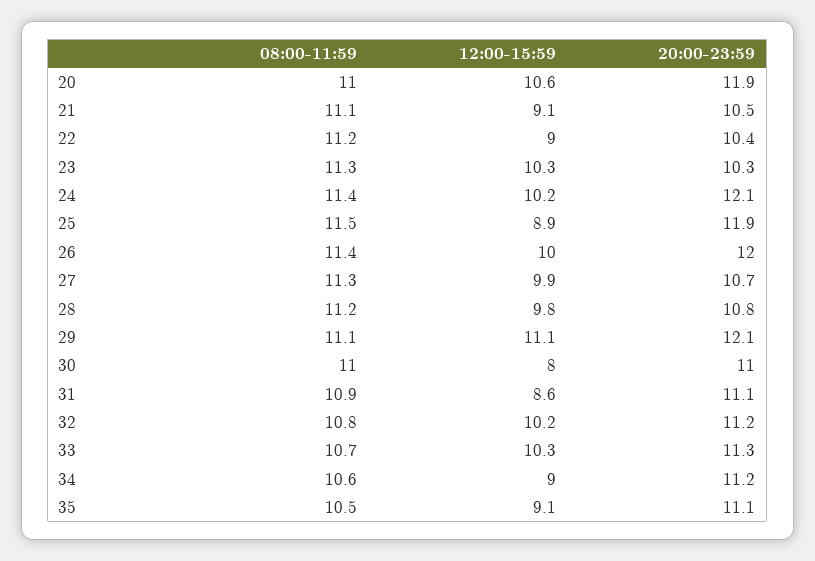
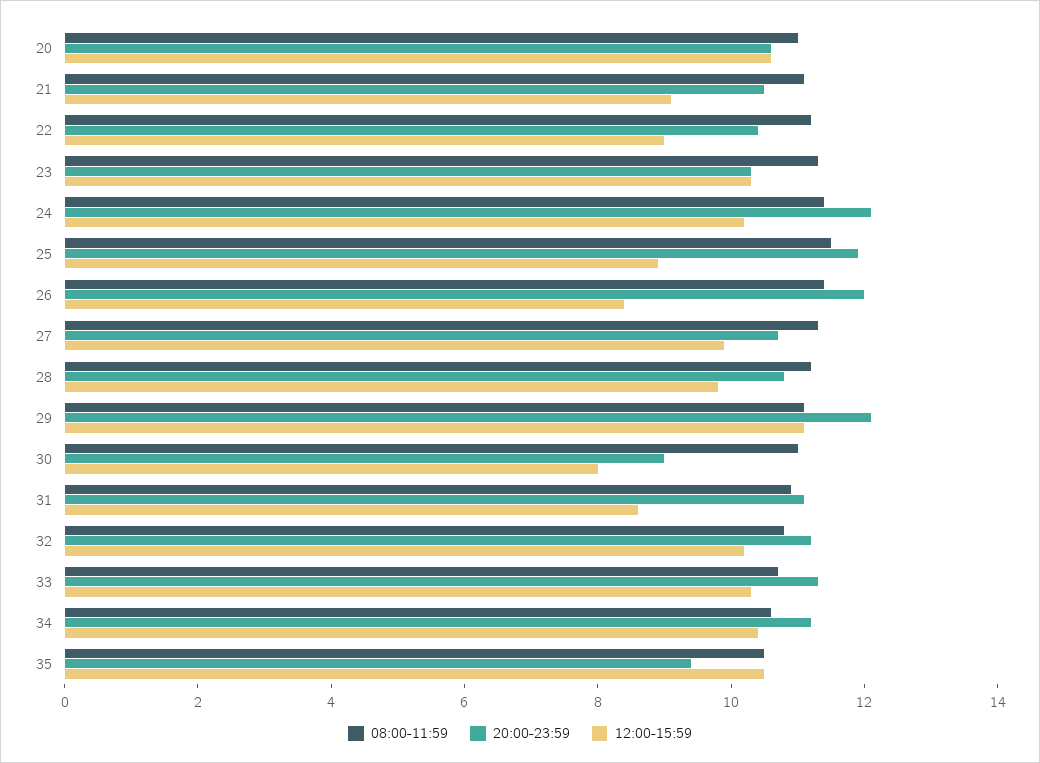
  {
    "08:00-11:59": {
      "20": 11,
      "21": 11.1,
      "22": 11.2,
      "23": 11.3,
      "24": 11.4,
      "25": 11.5,
      "26": 11.4,
      "27": 11.3,
      "28": 11.2,
      "29": 11.1,
      "30": 11,
      "31": 10.9,
      "32": 10.8,
      "33": 10.7,
      "34": 10.6,
      "35": 10.5
    },
    "12:00-15:59": {
      "20": 10.6,
      "21": 9.1,
      "22": 9,
      "23": 10.3,
      "24": 10.2,
      "25": 8.9,
-     "26": 10,
+     "26": 8.5,
      "27": 9.9,
      "28": 9.8,
      "29": 11.1,
      "30": 8,
      "31": 8.6,
      "32": 10.2,
      "33": 10.3,
-     "34": 9,
+     "34": 10.5,
-     "35": 9.1
+     "35": 10.5
    },
    "20:00-23:59": {
-     "20": 11.9,
+     "20": 10.5,
      "21": 10.5,
      "22": 10.4,
      "23": 10.3,
      "24": 12.1,
      "25": 11.9,
      "26": 12,
      "27": 10.7,
      "28": 10.8,
      "29": 12.1,
-     "30": 11,
+     "30": 9,
      "31": 11.1,
      "32": 11.2,
      "33": 11.3,
      "34": 11.2,
-     "35": 11.1
+     "35": 9.5
    }
  }

